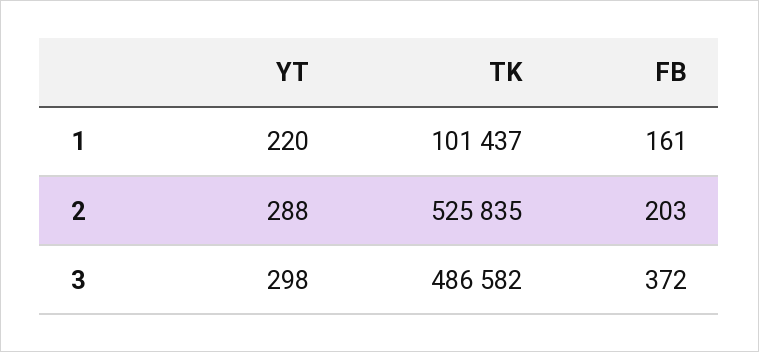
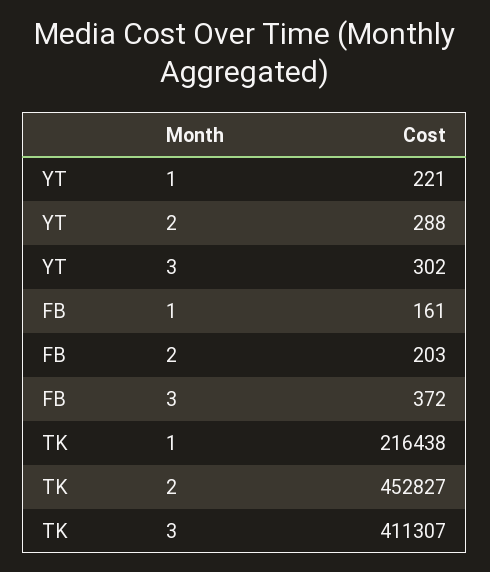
  {
    "YT": {
-     "1": 220,
+     "1": 221,
      "2": 288,
-     "3": 298
+     "3": 302
    },
    "TK": {
-     "1": 101437,
+     "1": 216438,
-     "2": 525835,
+     "2": 452827,
-     "3": 486582
+     "3": 411307
    },
    "FB": {
      "1": 161,
      "2": 203,
      "3": 372
    }
  }

